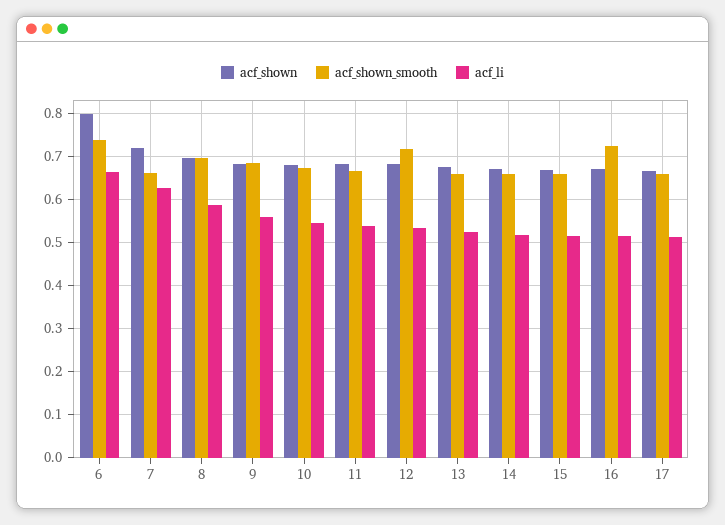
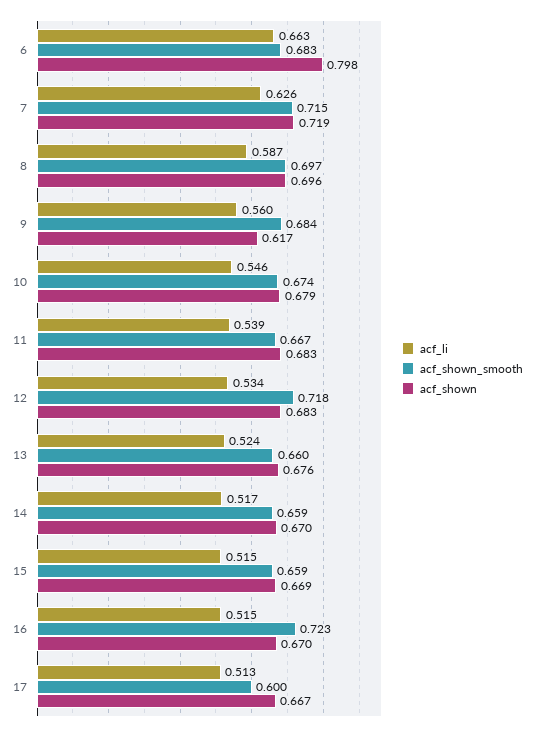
  {
    "acf_shown": {
      "6": 0.798,
      "7": 0.719,
      "8": 0.696,
-     "9": 0.68,
+     "9": 0.617,
      "10": 0.679,
      "11": 0.683,
      "12": 0.683,
      "13": 0.676,
      "14": 0.67,
      "15": 0.669,
      "16": 0.67,
      "17": 0.667
    },
    "acf_shown_smooth": {
-     "6": 0.74,
+     "6": 0.683,
-     "7": 0.66,
+     "7": 0.715,
      "8": 0.697,
      "9": 0.684,
      "10": 0.674,
      "11": 0.667,
      "12": 0.718,
      "13": 0.66,
      "14": 0.659,
      "15": 0.659,
      "16": 0.723,
-     "17": 0.66
+     "17": 0.6
    },
    "acf_li": {
      "6": 0.663,
      "7": 0.626,
      "8": 0.587,
      "9": 0.56,
      "10": 0.546,
      "11": 0.539,
      "12": 0.534,
      "13": 0.524,
      "14": 0.517,
      "15": 0.515,
      "16": 0.515,
      "17": 0.513
    }
  }

